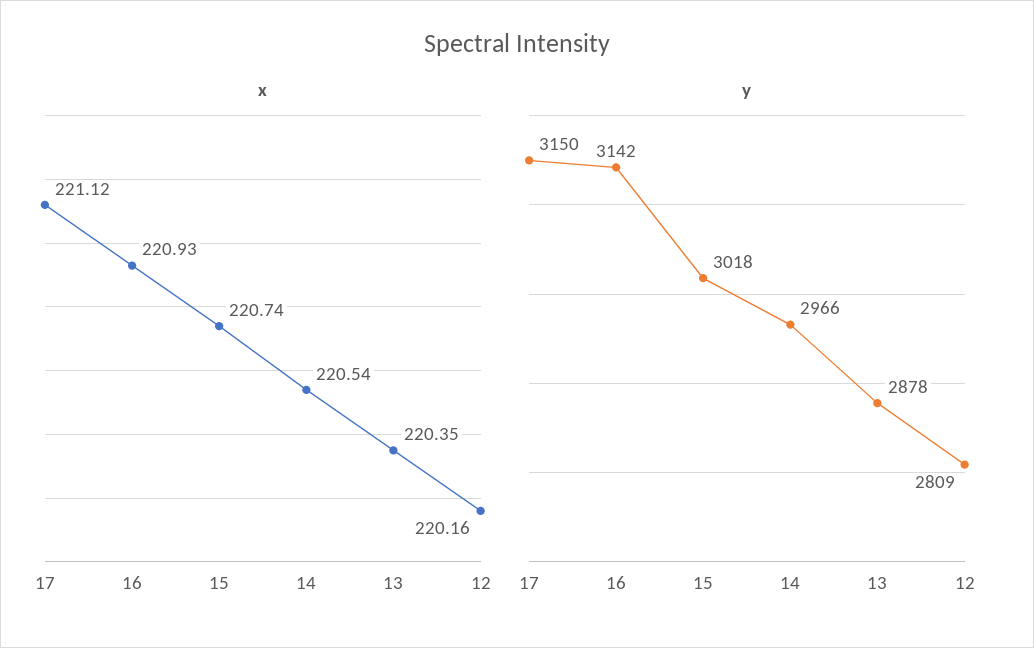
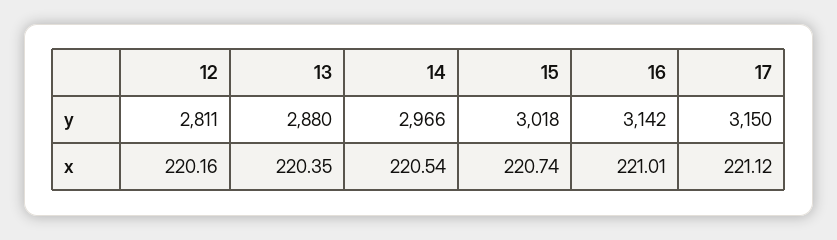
  {
    "x": {
      "17": 221.12,
-     "16": 220.93,
+     "16": 221.01,
      "15": 220.74,
      "14": 220.54,
      "13": 220.35,
      "12": 220.16
    },
    "y": {
      "17": 3150,
      "16": 3142,
      "15": 3018,
      "14": 2966,
-     "13": 2878,
+     "13": 2880,
-     "12": 2809
+     "12": 2811
    }
  }

